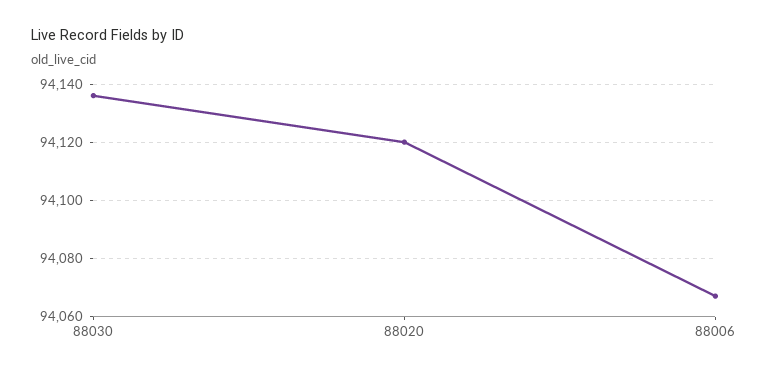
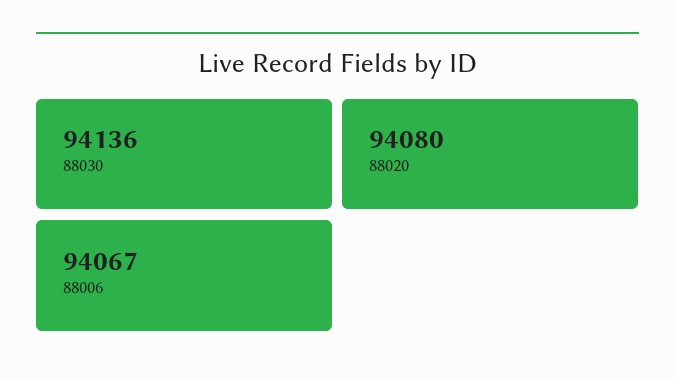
  {
    "88030": 94136,
-   "88020": 94120,
+   "88020": 94080,
    "88006": 94067
  }

